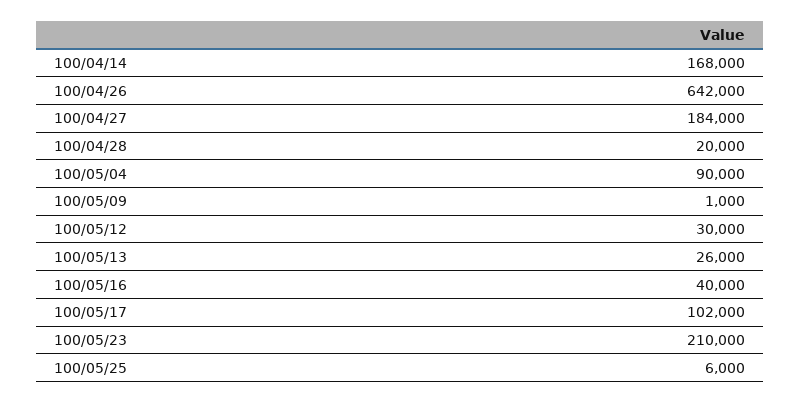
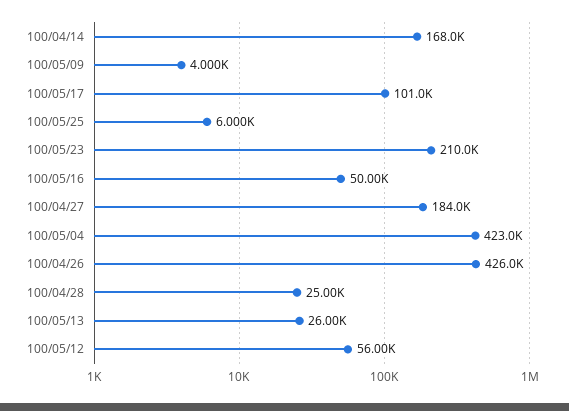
  {
    "100/04/14": 168000,
-   "100/04/26": 642000,
+   "100/04/26": 426000,
    "100/04/27": 184000,
-   "100/04/28": 20000,
+   "100/04/28": 25000,
-   "100/05/04": 90000,
+   "100/05/04": 423000,
-   "100/05/09": 1000,
+   "100/05/09": 4000,
-   "100/05/12": 30000,
+   "100/05/12": 56000,
    "100/05/13": 26000,
-   "100/05/16": 40000,
+   "100/05/16": 50000,
-   "100/05/17": 102000,
+   "100/05/17": 101000,
    "100/05/23": 210000,
    "100/05/25": 6000
  }

